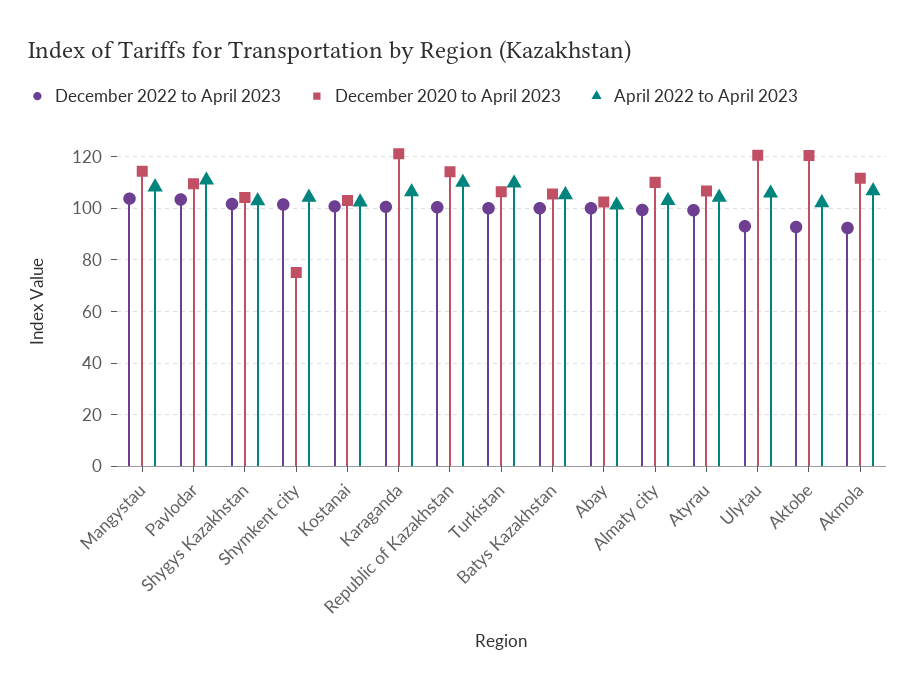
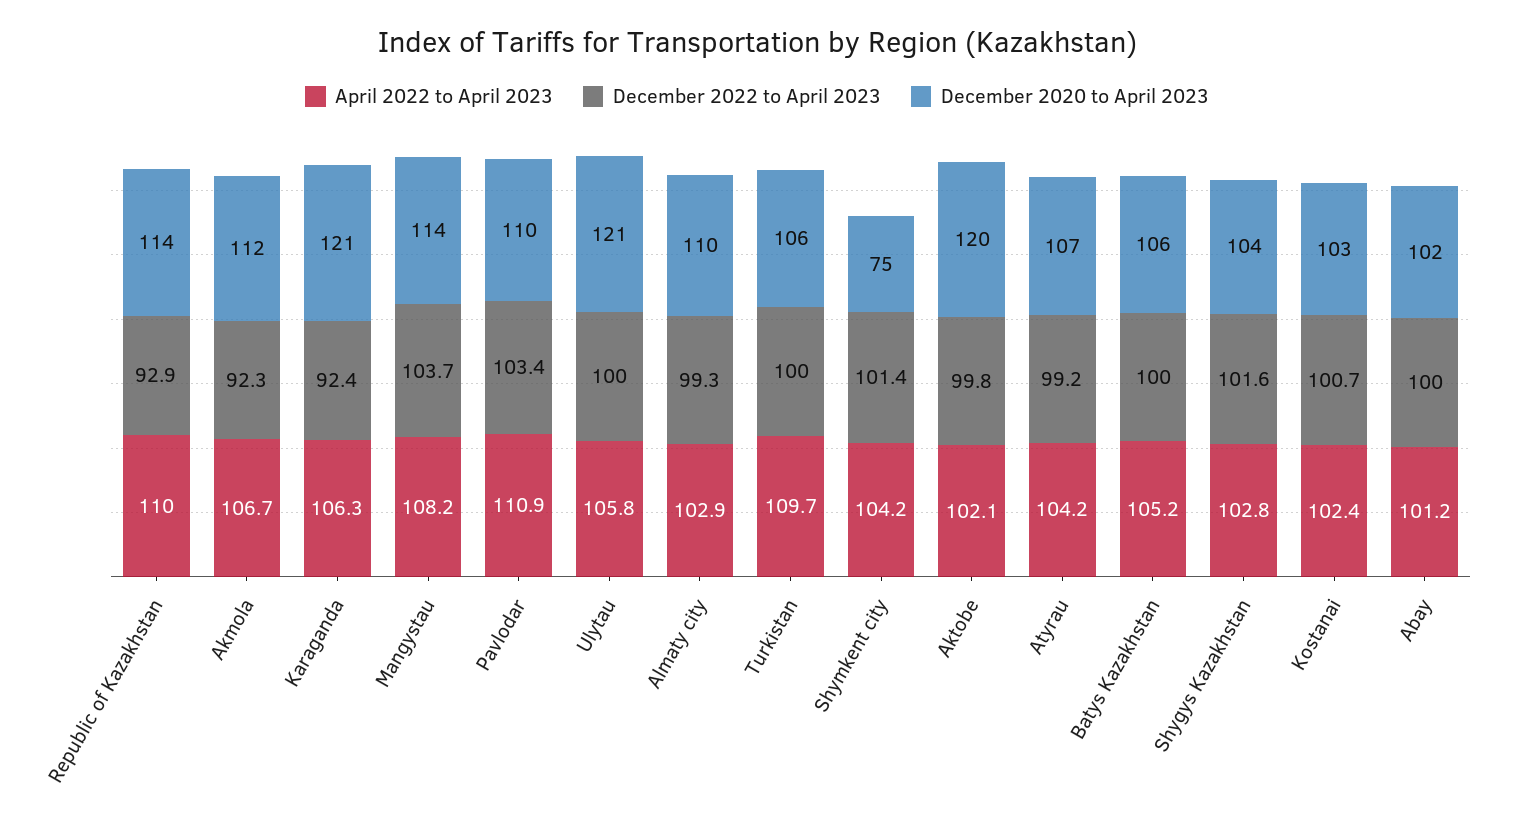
  {
    "December 2022 to April 2023": {
      "Mangystau": 103.7,
      "Pavlodar": 103.4,
      "Shygys Kazakhstan": 101.6,
      "Shymkent city": 101.4,
      "Kostanai": 100.7,
-     "Karaganda": 100,
+     "Karaganda": 92.4,
-     "Republic of Kazakhstan": 100,
+     "Republic of Kazakhstan": 92.9,
      "Turkistan": 100,
      "Batys Kazakhstan": 100,
      "Abay": 100,
      "Almaty city": 99.3,
      "Atyrau": 99.2,
-     "Ulytau": 92.5,
+     "Ulytau": 100,
-     "Aktobe": 92.5,
+     "Aktobe": 99.8,
      "Akmola": 92.3
    },
    "December 2020 to April 2023": {
      "Mangystau": 114,
      "Pavlodar": 110,
      "Shygys Kazakhstan": 104,
      "Shymkent city": 75,
      "Kostanai": 103,
      "Karaganda": 121,
      "Republic of Kazakhstan": 114,
      "Turkistan": 106,
      "Batys Kazakhstan": 106,
      "Abay": 102,
      "Almaty city": 110,
      "Atyrau": 107,
      "Ulytau": 121,
      "Aktobe": 120,
      "Akmola": 112
    },
    "April 2022 to April 2023": {
      "Mangystau": 108.2,
      "Pavlodar": 110.9,
      "Shygys Kazakhstan": 102.8,
      "Shymkent city": 104.2,
      "Kostanai": 102.4,
      "Karaganda": 106.3,
      "Republic of Kazakhstan": 110,
      "Turkistan": 109.7,
      "Batys Kazakhstan": 105.2,
      "Abay": 101.2,
      "Almaty city": 102.9,
      "Atyrau": 104.2,
      "Ulytau": 105.8,
      "Aktobe": 102.1,
      "Akmola": 106.7
    }
  }

